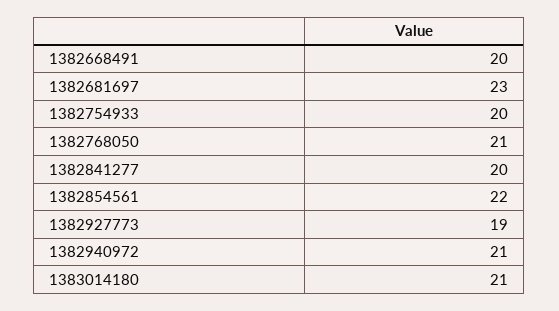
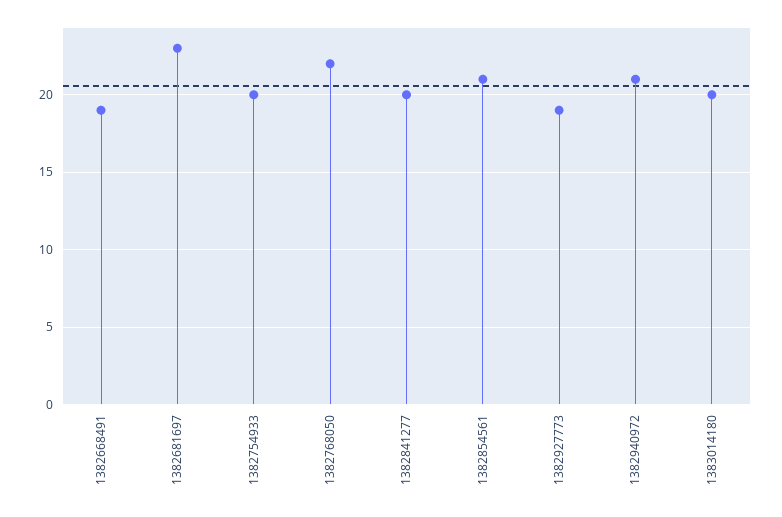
  {
-   "1382668491": 20,
+   "1382668491": 19,
    "1382681697": 23,
    "1382754933": 20,
-   "1382768050": 21,
+   "1382768050": 22,
    "1382841277": 20,
-   "1382854561": 22,
+   "1382854561": 21,
    "1382927773": 19,
    "1382940972": 21,
-   "1383014180": 21
+   "1383014180": 20
  }

